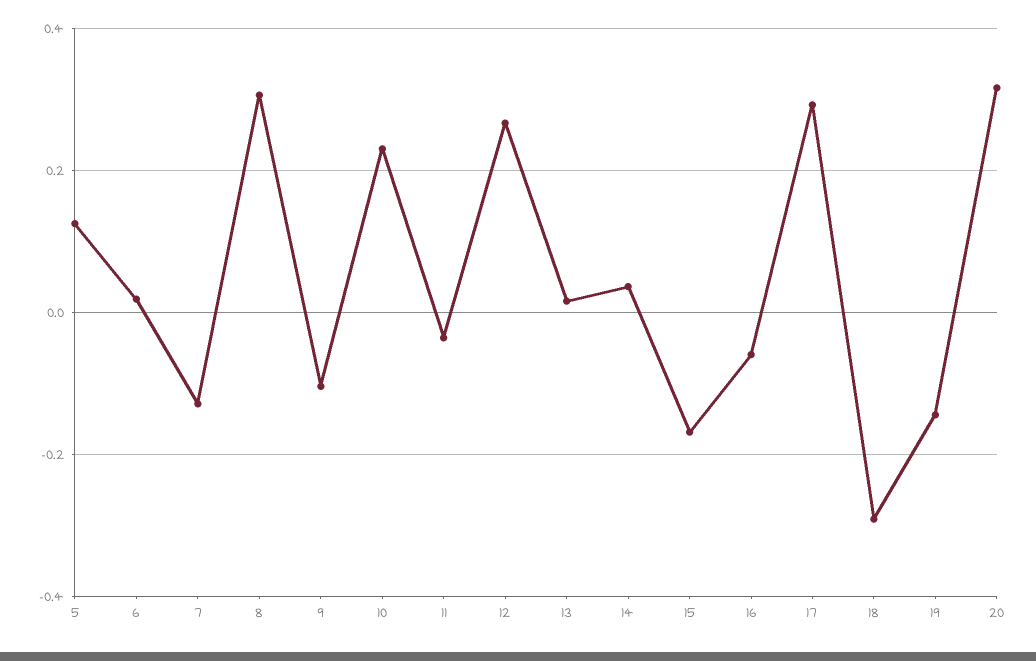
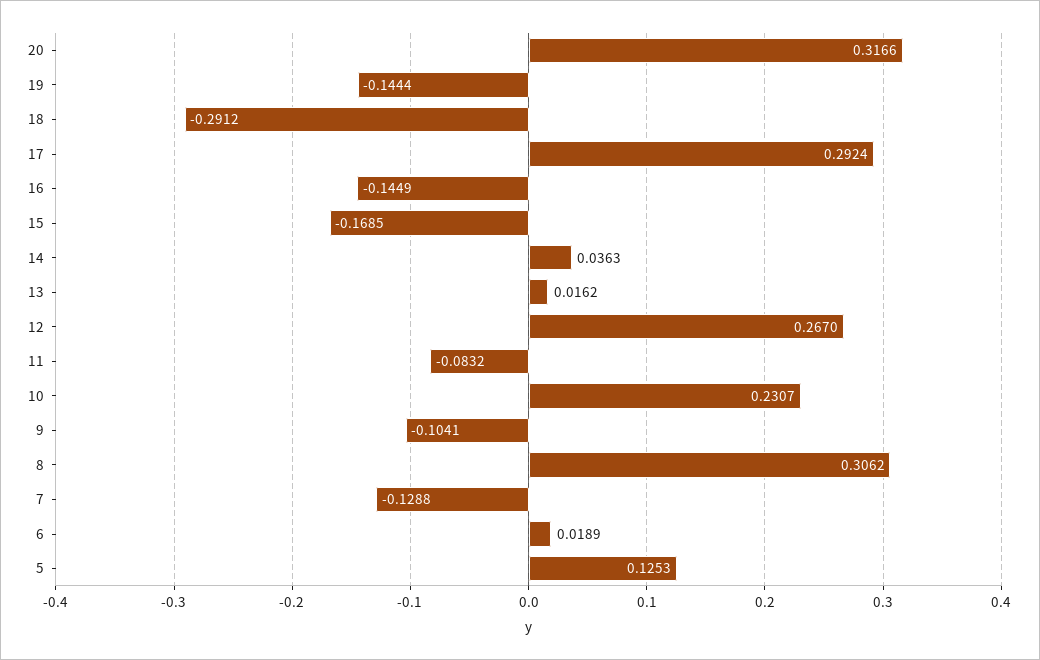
  {
    "5": 0.1253,
    "6": 0.0189,
    "7": -0.1288,
    "8": 0.3062,
    "9": -0.1041,
    "10": 0.2307,
-   "11": -0.04,
+   "11": -0.0832,
    "12": 0.267,
    "13": 0.0162,
    "14": 0.0363,
    "15": -0.1685,
-   "16": -0.06,
+   "16": -0.1449,
    "17": 0.2924,
    "18": -0.2912,
    "19": -0.1444,
    "20": 0.3166
  }

